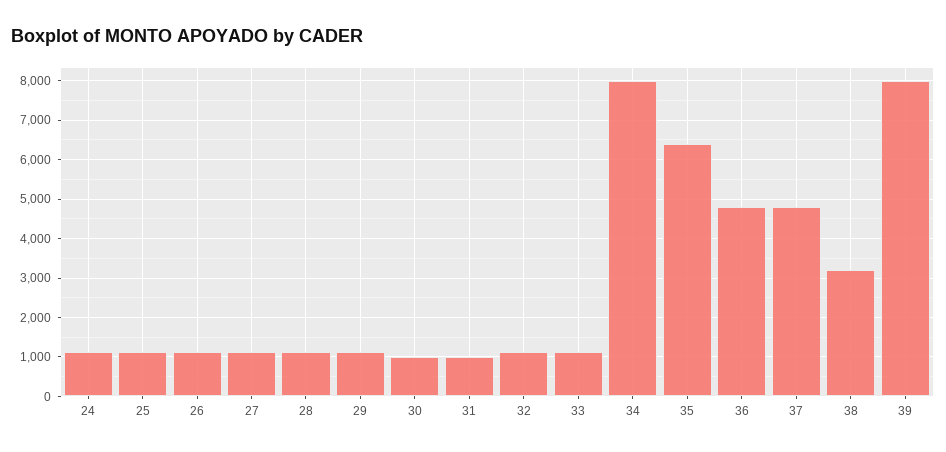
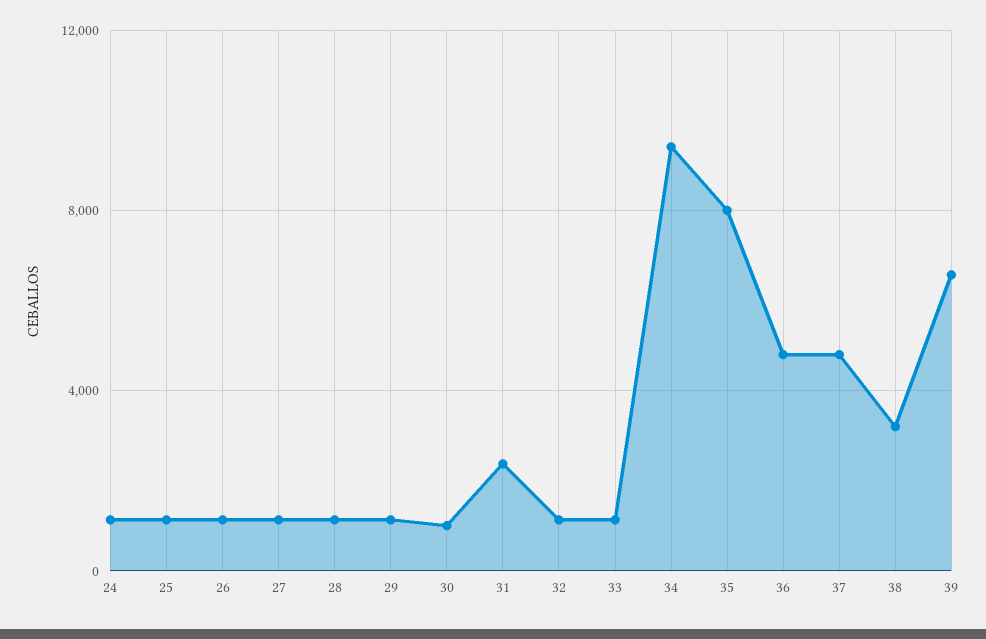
  {
    "24": 1200,
    "25": 1200,
    "26": 1200,
    "27": 1200,
    "28": 1200,
    "29": 1200,
    "30": 1000,
-   "31": 1000,
+   "31": 2500,
    "32": 1200,
    "33": 1200,
-   "34": 8000,
+   "34": 9500,
-   "35": 6400,
+   "35": 8000,
    "36": 4800,
    "37": 4800,
    "38": 3200,
-   "39": 8000
+   "39": 6500
  }

